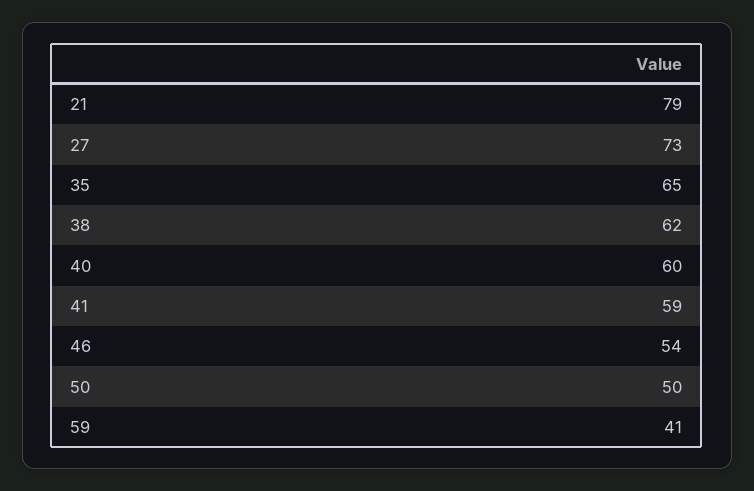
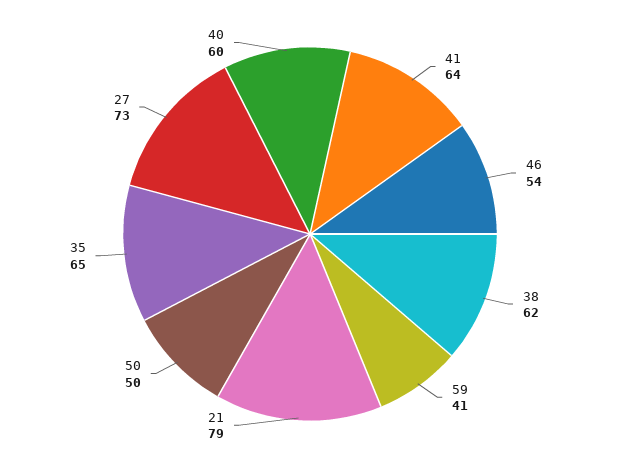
  {
    "21": 79,
    "27": 73,
    "35": 65,
    "38": 62,
    "40": 60,
-   "41": 59,
+   "41": 64,
    "46": 54,
    "50": 50,
    "59": 41
  }

